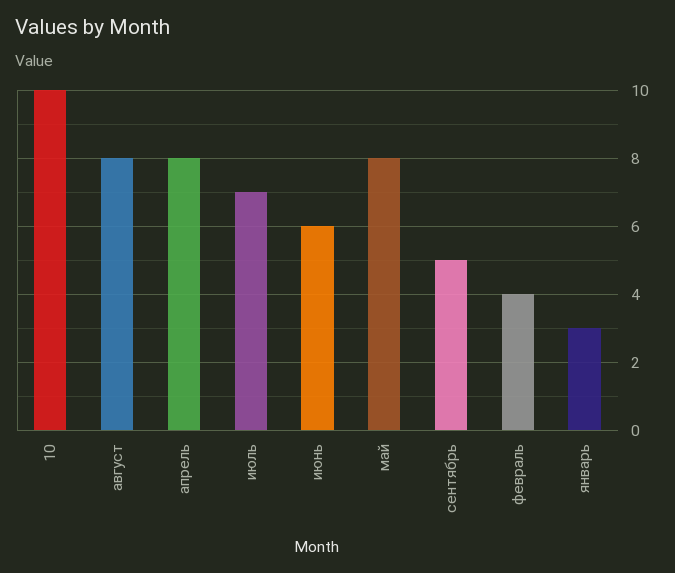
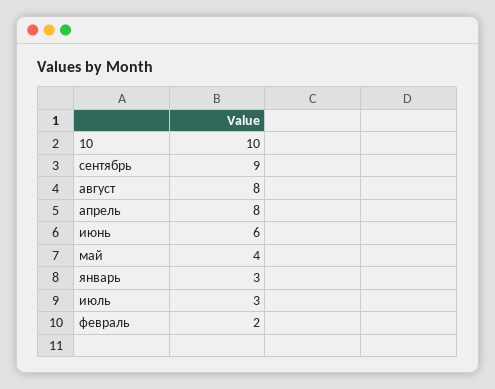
  {
    "10": 10,
    "август": 8,
    "апрель": 8,
-   "июль": 7,
+   "июль": 3,
    "июнь": 6,
-   "май": 8,
+   "май": 4,
-   "сентябрь": 5,
+   "сентябрь": 9,
-   "февраль": 4,
+   "февраль": 2,
    "январь": 3
  }

